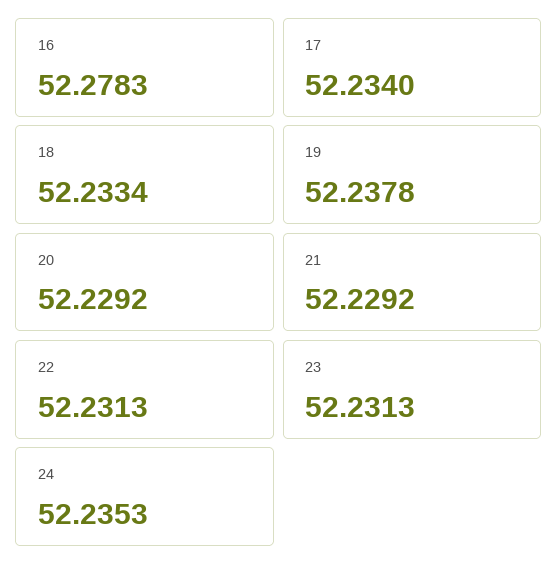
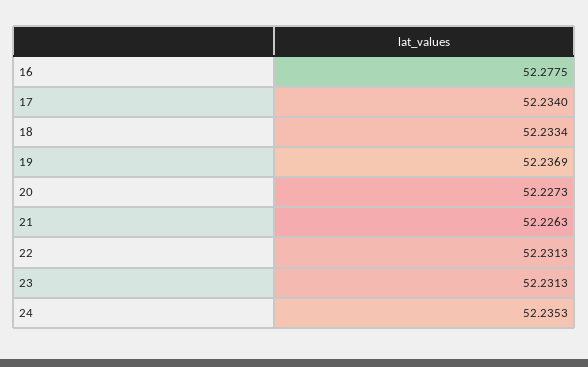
  {
-   "16": 52.2783,
+   "16": 52.2775,
    "17": 52.234,
    "18": 52.2334,
-   "19": 52.2378,
+   "19": 52.2369,
-   "20": 52.2292,
+   "20": 52.2273,
-   "21": 52.2292,
+   "21": 52.2263,
    "22": 52.2313,
    "23": 52.2313,
    "24": 52.2353
  }

